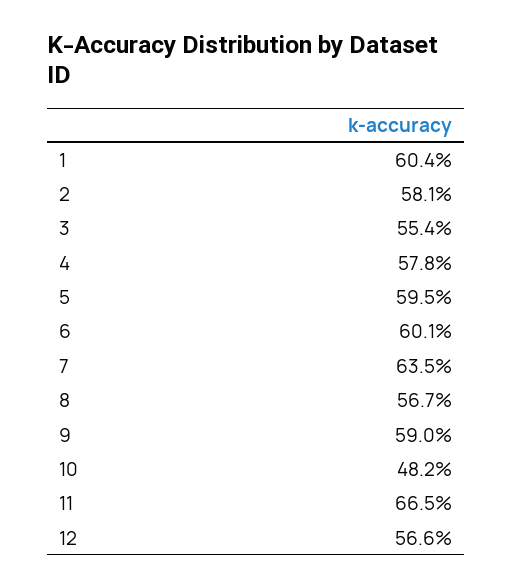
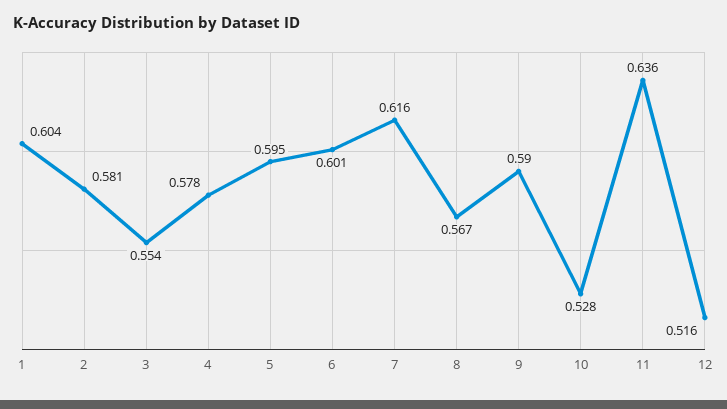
  {
    "1": 0.604,
    "2": 0.581,
    "3": 0.554,
    "4": 0.578,
    "5": 0.595,
    "6": 0.601,
-   "7": 0.635,
+   "7": 0.616,
    "8": 0.567,
    "9": 0.59,
-   "10": 0.482,
+   "10": 0.528,
-   "11": 0.665,
+   "11": 0.636,
-   "12": 0.566
+   "12": 0.516
  }

